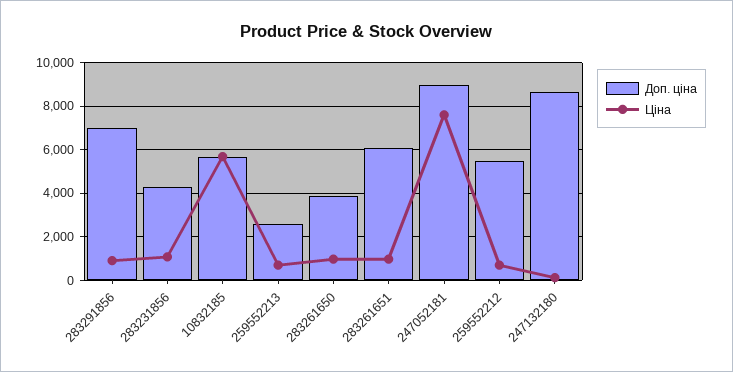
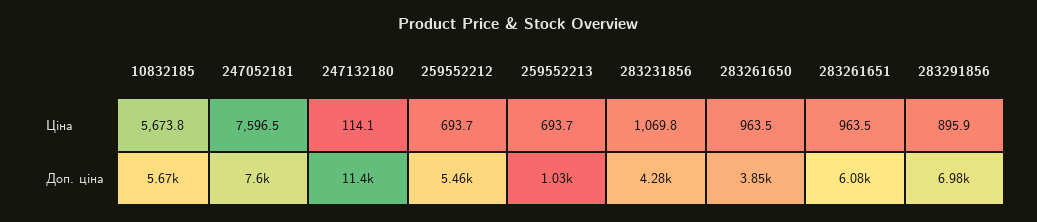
  {
    "Доп. ціна": {
      "283291856": 6980,
      "283231856": 4280,
      "10832185": 5670,
-     "259552213": 2500,
+     "259552213": 1030,
      "283261650": 3850,
      "283261651": 6080,
-     "247052181": 9000,
+     "247052181": 7600,
      "259552212": 5460,
-     "247132180": 8500
+     "247132180": 11400
    },
    "Ціна": {
      "283291856": 895.9,
      "283231856": 1069.8,
      "10832185": 5673.8,
      "259552213": 693.7,
      "283261650": 963.5,
      "283261651": 963.5,
      "247052181": 7596.5,
      "259552212": 693.7,
      "247132180": 114.1
    }
  }

